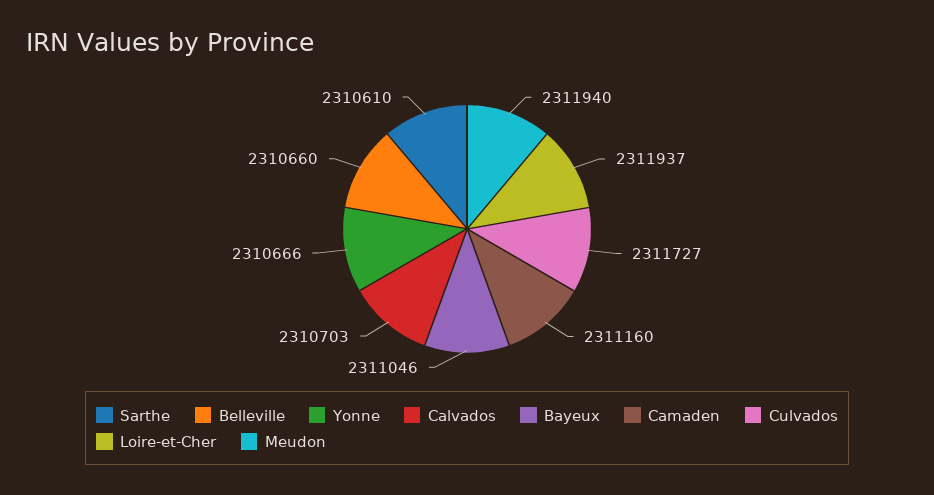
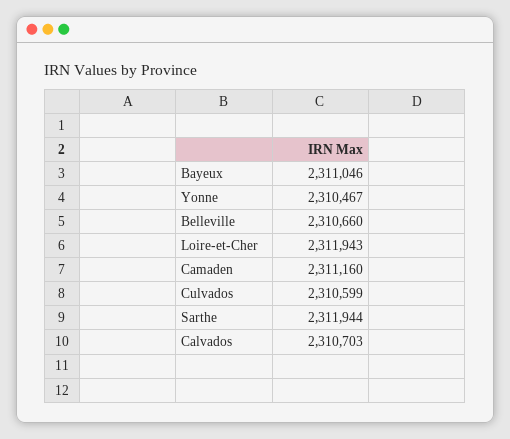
  {
-   "Sarthe": 2310610,
+   "Sarthe": 2311944,
    "Belleville": 2310660,
-   "Yonne": 2310666,
+   "Yonne": 2310467,
    "Calvados": 2310703,
    "Bayeux": 2311046,
    "Camaden": 2311160,
-   "Culvados": 2311727,
+   "Culvados": 2310599,
-   "Loire-et-Cher": 2311937,
+   "Loire-et-Cher": 2311943
-   "Meudon": 2311940
  }

